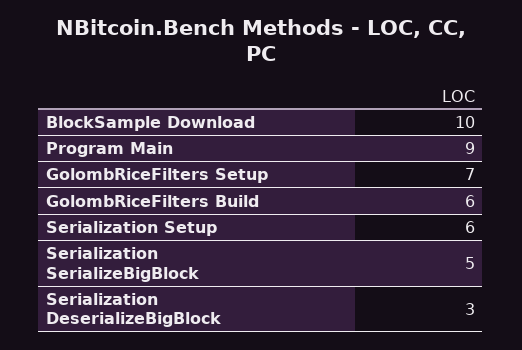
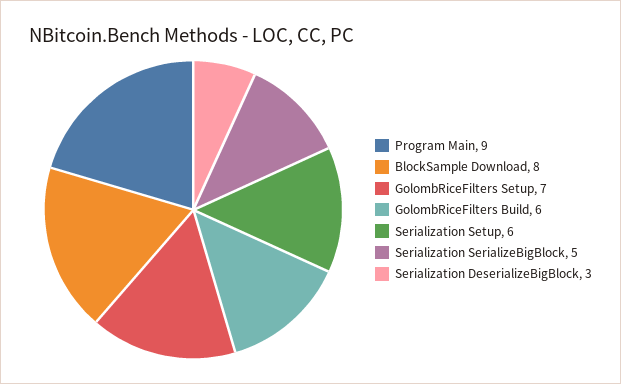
  {
-   "BlockSample Download": 10,
+   "BlockSample Download": 8,
    "Program Main": 9,
    "GolombRiceFilters Setup": 7,
    "GolombRiceFilters Build": 6,
    "Serialization Setup": 6,
    "Serialization SerializeBigBlock": 5,
    "Serialization DeserializeBigBlock": 3
  }

